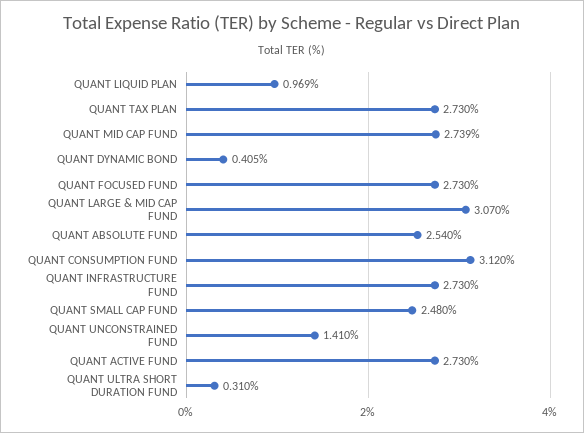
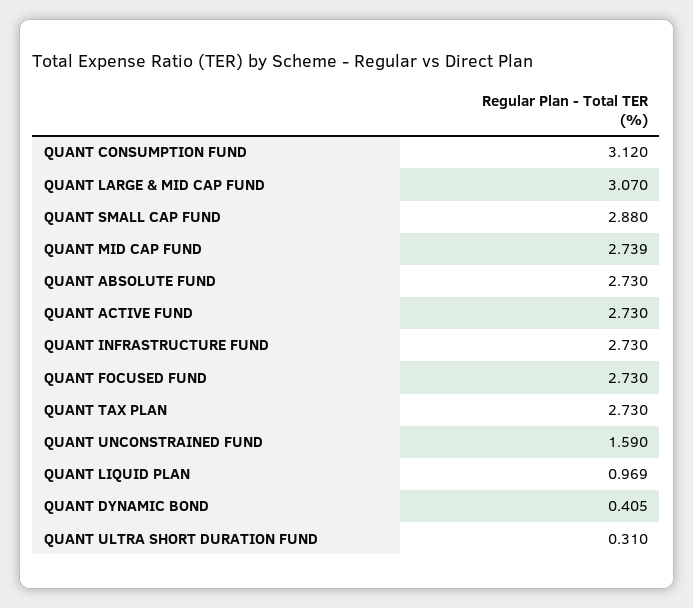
  {
    "QUANT LIQUID PLAN": 0.969,
    "QUANT TAX PLAN": 2.73,
    "QUANT MID CAP FUND": 2.739,
    "QUANT DYNAMIC BOND": 0.405,
    "QUANT FOCUSED FUND": 2.73,
    "QUANT LARGE & MID CAP FUND": 3.07,
-   "QUANT ABSOLUTE FUND": 2.54,
+   "QUANT ABSOLUTE FUND": 2.73,
    "QUANT CONSUMPTION FUND": 3.12,
    "QUANT INFRASTRUCTURE FUND": 2.73,
-   "QUANT SMALL CAP FUND": 2.48,
+   "QUANT SMALL CAP FUND": 2.88,
-   "QUANT UNCONSTRAINED FUND": 1.41,
+   "QUANT UNCONSTRAINED FUND": 1.59,
    "QUANT ACTIVE FUND": 2.73,
    "QUANT ULTRA SHORT DURATION FUND": 0.31
  }

